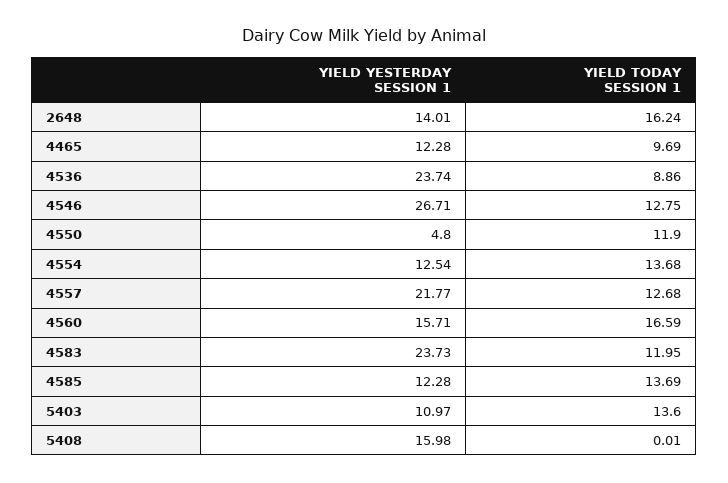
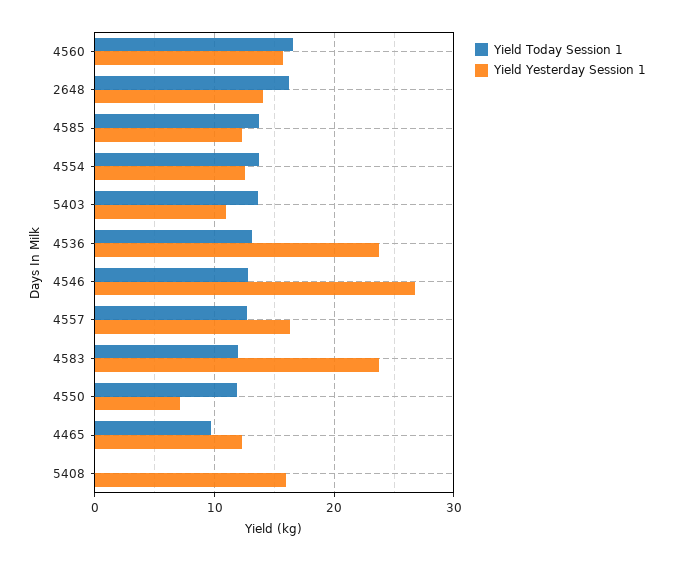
  {
    "YIELD YESTERDAY SESSION 1": {
      "2648": 14.01,
      "4465": 12.28,
      "4536": 23.74,
      "4546": 26.71,
-     "4550": 4.8,
+     "4550": 7,
      "4554": 12.54,
-     "4557": 21.77,
+     "4557": 16,
      "4560": 15.71,
      "4583": 23.73,
      "4585": 12.28,
      "5403": 10.97,
      "5408": 15.98
    },
    "YIELD TODAY SESSION 1": {
      "2648": 16.24,
      "4465": 9.69,
-     "4536": 8.86,
+     "4536": 13,
      "4546": 12.75,
      "4550": 11.9,
      "4554": 13.68,
      "4557": 12.68,
      "4560": 16.59,
      "4583": 11.95,
      "4585": 13.69,
      "5403": 13.6,
      "5408": 0.01
    }
  }

